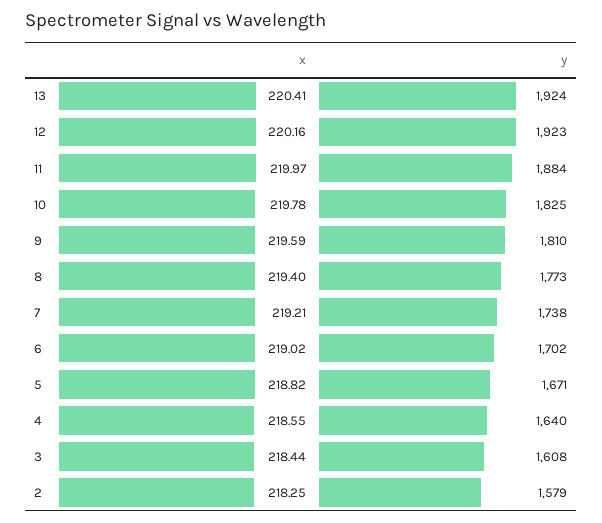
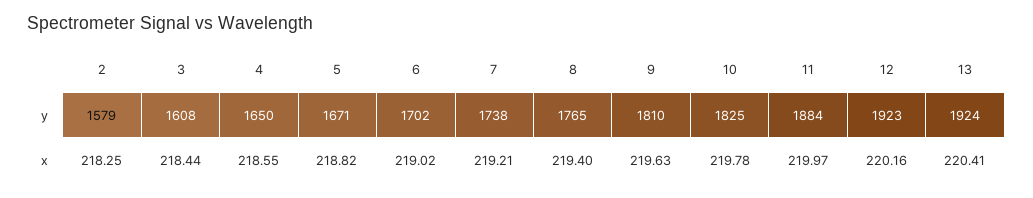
  {
    "x": {
      "13": 220.41,
      "12": 220.16,
      "11": 219.97,
      "10": 219.78,
-     "9": 219.59,
+     "9": 219.63,
      "8": 219.4,
      "7": 219.21,
      "6": 219.02,
      "5": 218.82,
      "4": 218.55,
      "3": 218.44,
      "2": 218.25
    },
    "y": {
      "13": 1924,
      "12": 1923,
      "11": 1884,
      "10": 1825,
      "9": 1810,
-     "8": 1773,
+     "8": 1765,
      "7": 1738,
      "6": 1702,
      "5": 1671,
-     "4": 1640,
+     "4": 1650,
      "3": 1608,
      "2": 1579
    }
  }

